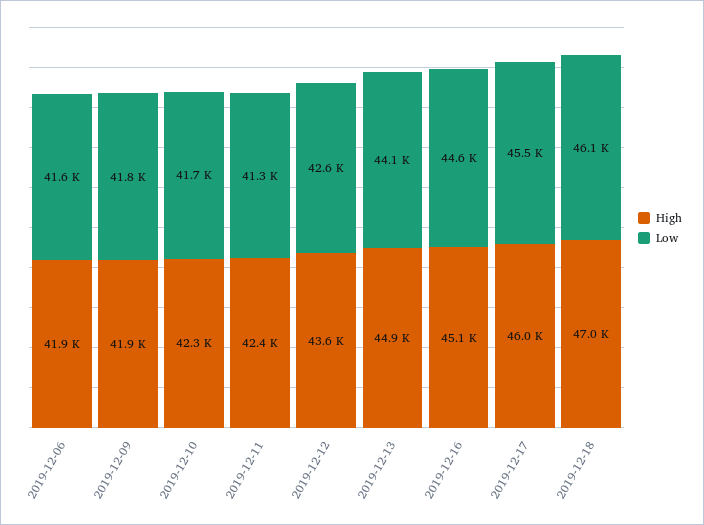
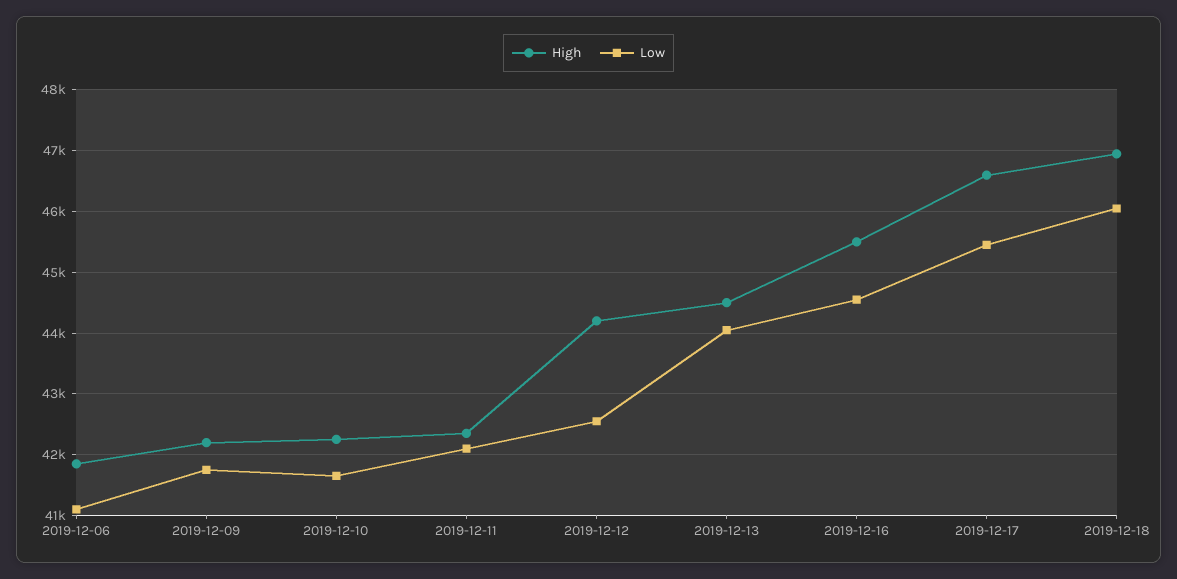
  {
    "High": {
      "2019-12-06": 41900,
-     "2019-12-09": 41900,
+     "2019-12-09": 42200,
      "2019-12-10": 42300,
      "2019-12-11": 42400,
-     "2019-12-12": 43600,
+     "2019-12-12": 44200,
-     "2019-12-13": 44900,
+     "2019-12-13": 44500,
-     "2019-12-16": 45100,
+     "2019-12-16": 45500,
-     "2019-12-17": 46000,
+     "2019-12-17": 46600,
      "2019-12-18": 47000
    },
    "Low": {
-     "2019-12-06": 41600,
+     "2019-12-06": 41100,
      "2019-12-09": 41800,
      "2019-12-10": 41700,
-     "2019-12-11": 41300,
+     "2019-12-11": 42100,
      "2019-12-12": 42600,
      "2019-12-13": 44100,
      "2019-12-16": 44600,
      "2019-12-17": 45500,
      "2019-12-18": 46100
    }
  }

